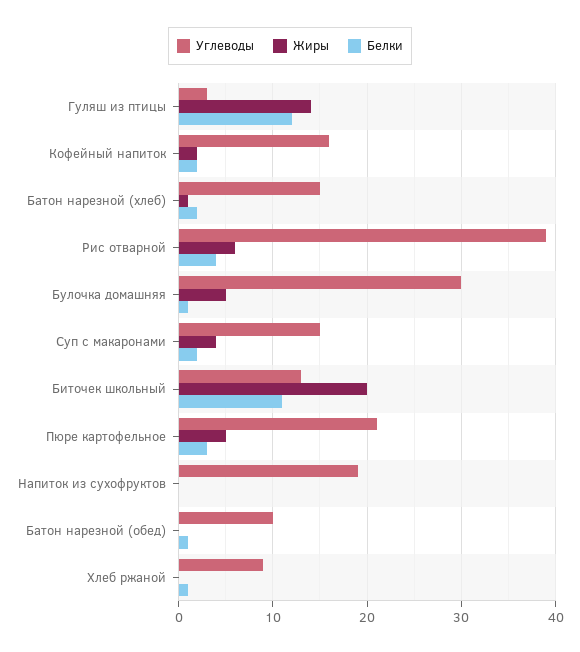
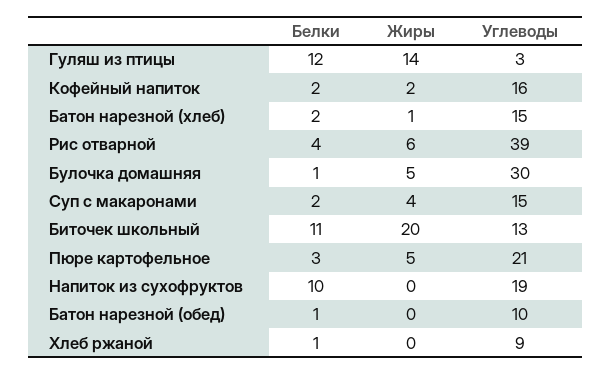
  {
    "Углеводы": {
      "Гуляш из птицы": 3,
      "Кофейный напиток": 16,
      "Батон нарезной (хлеб)": 15,
      "Рис отварной": 39,
      "Булочка домашняя": 30,
      "Суп с макаронами": 15,
      "Биточек школьный": 13,
      "Пюре картофельное": 21,
      "Напиток из сухофруктов": 19,
      "Батон нарезной (обед)": 10,
      "Хлеб ржаной": 9
    },
    "Жиры": {
      "Гуляш из птицы": 14,
      "Кофейный напиток": 2,
      "Батон нарезной (хлеб)": 1,
      "Рис отварной": 6,
      "Булочка домашняя": 5,
      "Суп с макаронами": 4,
      "Биточек школьный": 20,
      "Пюре картофельное": 5,
      "Напиток из сухофруктов": 0,
      "Батон нарезной (обед)": 0,
      "Хлеб ржаной": 0
    },
    "Белки": {
      "Гуляш из птицы": 12,
      "Кофейный напиток": 2,
      "Батон нарезной (хлеб)": 2,
      "Рис отварной": 4,
      "Булочка домашняя": 1,
      "Суп с макаронами": 2,
      "Биточек школьный": 11,
      "Пюре картофельное": 3,
-     "Напиток из сухофруктов": 0,
+     "Напиток из сухофруктов": 10,
      "Батон нарезной (обед)": 1,
      "Хлеб ржаной": 1
    }
  }

